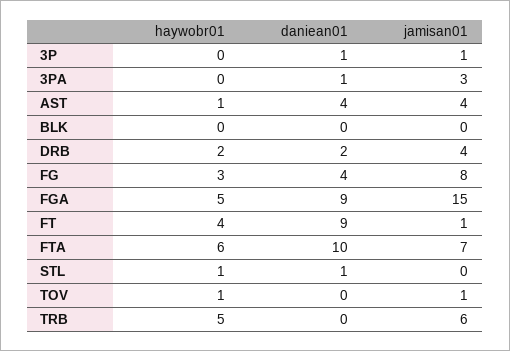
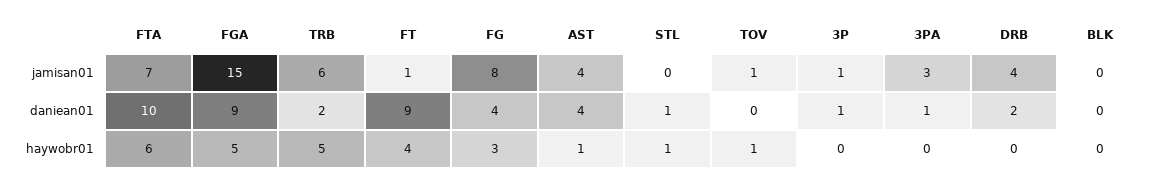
  {
    "haywobr01": {
      "3P": 0,
      "3PA": 0,
      "AST": 1,
      "BLK": 0,
-     "DRB": 2,
+     "DRB": 0,
      "FG": 3,
      "FGA": 5,
      "FT": 4,
      "FTA": 6,
      "STL": 1,
      "TOV": 1,
      "TRB": 5
    },
    "daniean01": {
      "3P": 1,
      "3PA": 1,
      "AST": 4,
      "BLK": 0,
      "DRB": 2,
      "FG": 4,
      "FGA": 9,
      "FT": 9,
      "FTA": 10,
      "STL": 1,
      "TOV": 0,
-     "TRB": 0
+     "TRB": 2
    },
    "jamisan01": {
      "3P": 1,
      "3PA": 3,
      "AST": 4,
      "BLK": 0,
      "DRB": 4,
      "FG": 8,
      "FGA": 15,
      "FT": 1,
      "FTA": 7,
      "STL": 0,
      "TOV": 1,
      "TRB": 6
    }
  }

